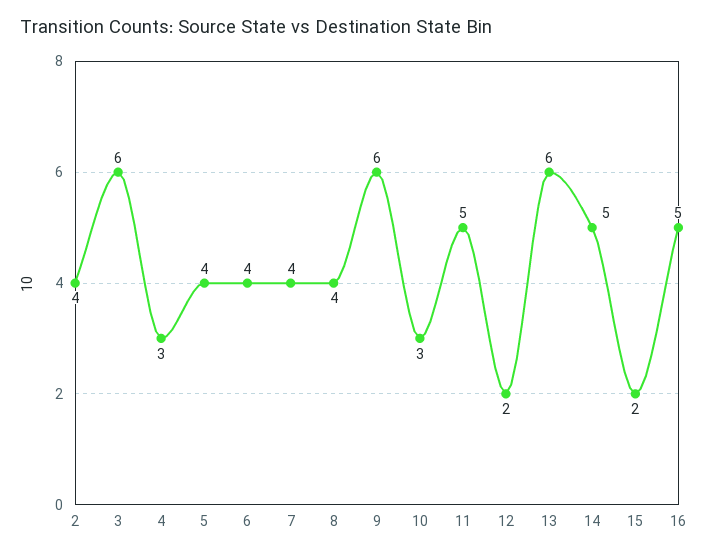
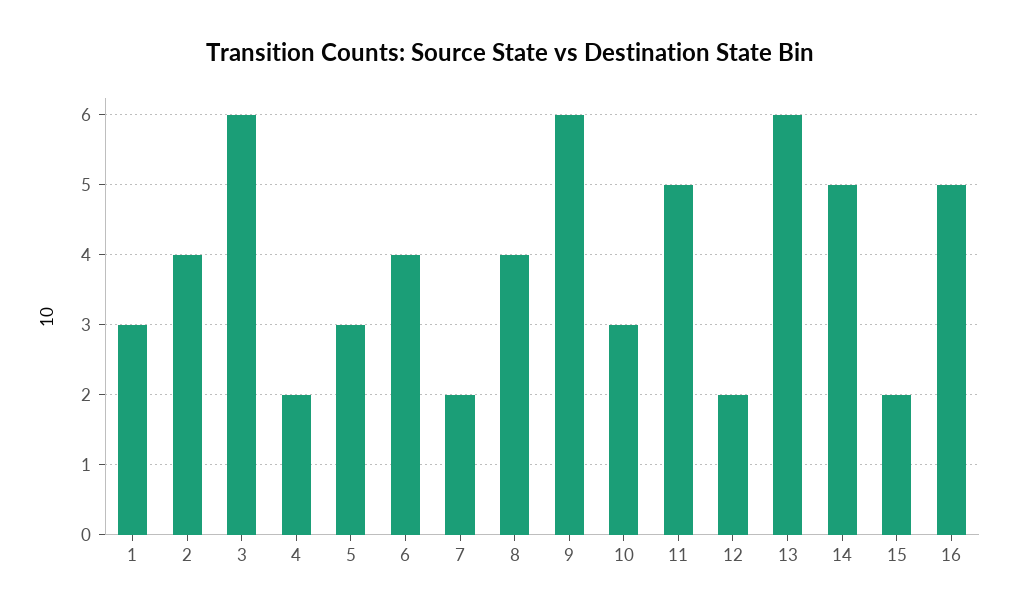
  {
    "2": 4,
    "3": 6,
-   "4": 3,
+   "4": 2,
-   "5": 4,
+   "5": 3,
    "6": 4,
-   "7": 4,
+   "7": 2,
    "8": 4,
    "9": 6,
    "10": 3,
    "11": 5,
    "12": 2,
    "13": 6,
    "14": 5,
    "15": 2,
-   "16": 5
+   "16": 5,
+   "1": 3
  }

